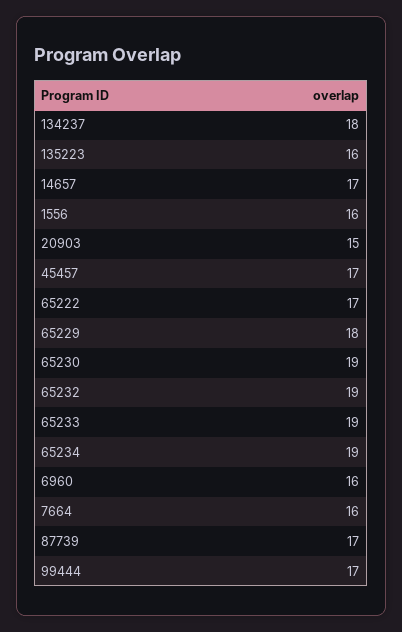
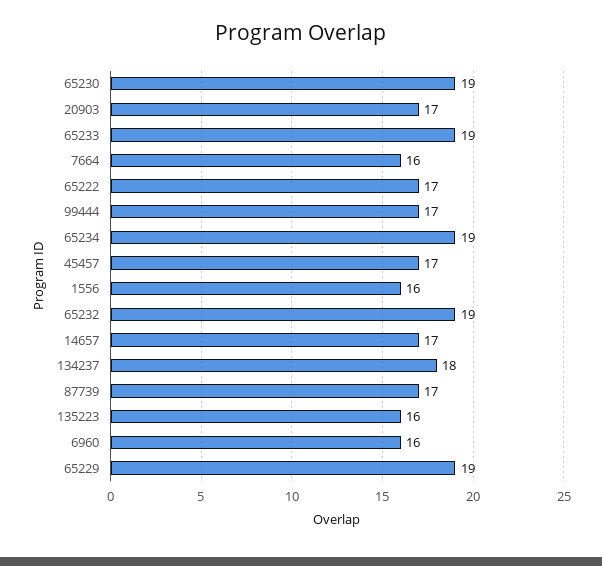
  {
    "134237": 18,
    "135223": 16,
    "14657": 17,
    "1556": 16,
-   "20903": 15,
+   "20903": 17,
    "45457": 17,
    "65222": 17,
-   "65229": 18,
+   "65229": 19,
    "65230": 19,
    "65232": 19,
    "65233": 19,
    "65234": 19,
    "6960": 16,
    "7664": 16,
    "87739": 17,
    "99444": 17
  }

